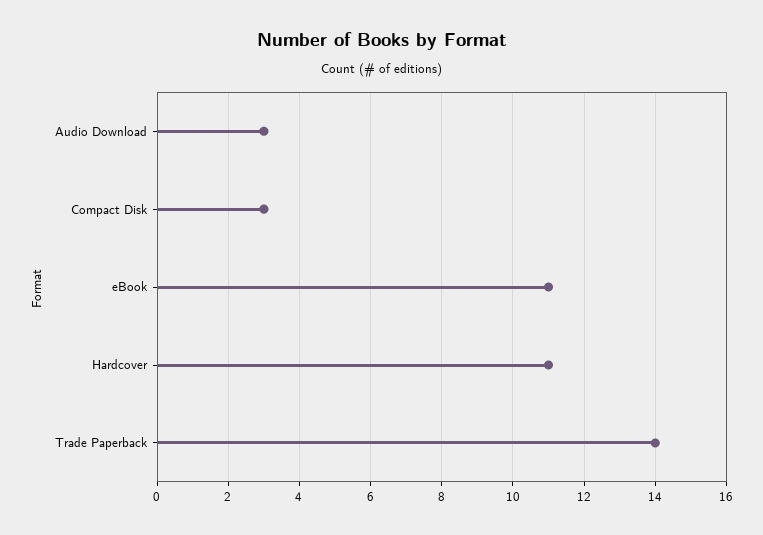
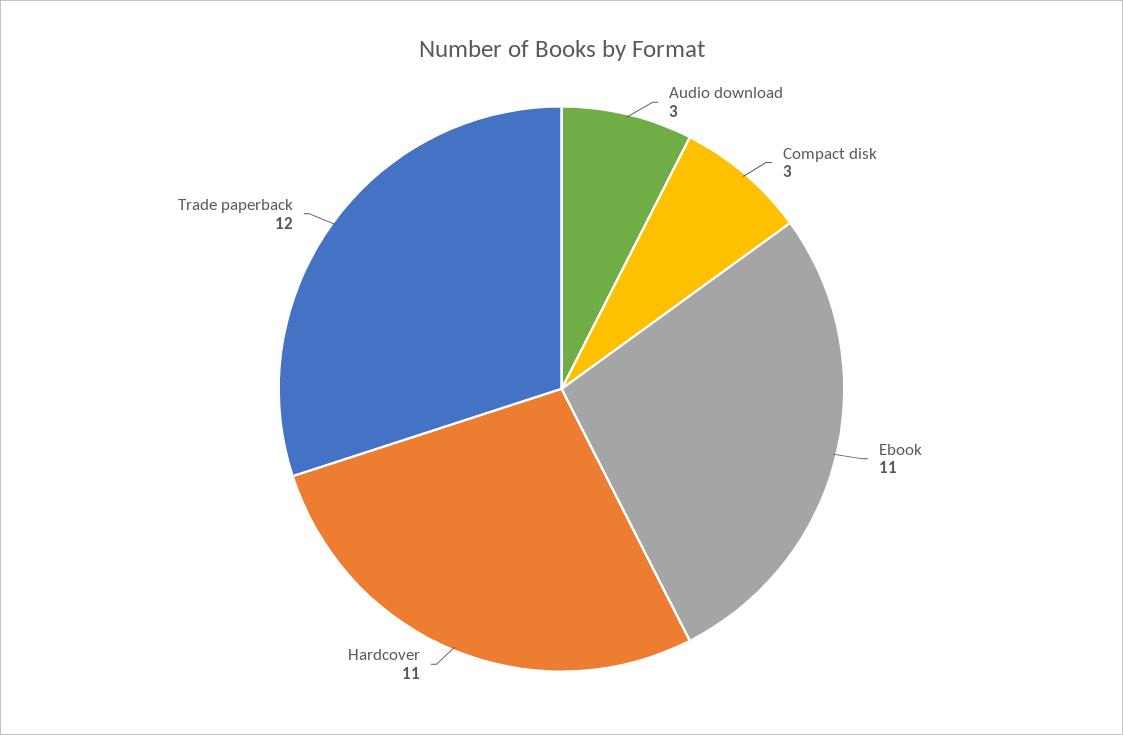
  {
    "Audio Download": 3,
    "Compact Disk": 3,
    "eBook": 11,
    "Hardcover": 11,
-   "Trade Paperback": 14
+   "Trade Paperback": 12
  }

